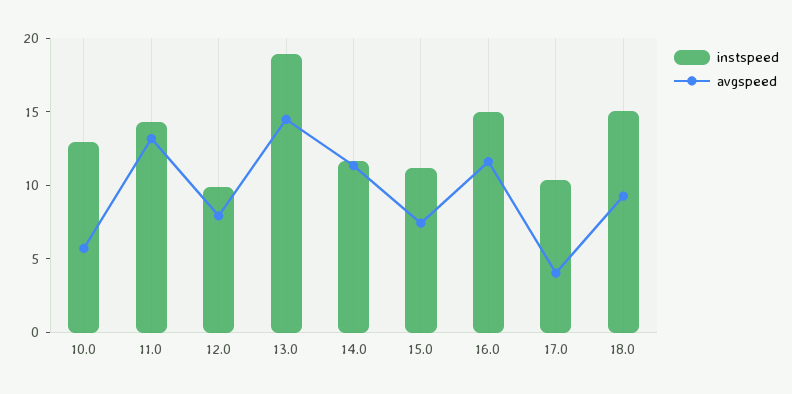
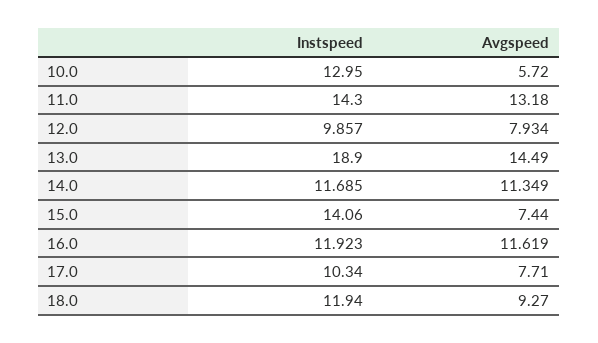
  {
    "instspeed": {
      "10.0": 12.95,
      "11.0": 14.3,
      "12.0": 9.857,
      "13.0": 18.9,
      "14.0": 11.685,
-     "15.0": 11,
+     "15.0": 14.06,
-     "16.0": 15,
+     "16.0": 11.923,
      "17.0": 10.34,
-     "18.0": 15
+     "18.0": 11.94
    },
    "avgspeed": {
      "10.0": 5.72,
      "11.0": 13.18,
      "12.0": 7.934,
      "13.0": 14.49,
      "14.0": 11.349,
      "15.0": 7.44,
      "16.0": 11.619,
-     "17.0": 4,
+     "17.0": 7.71,
      "18.0": 9.27
    }
  }

